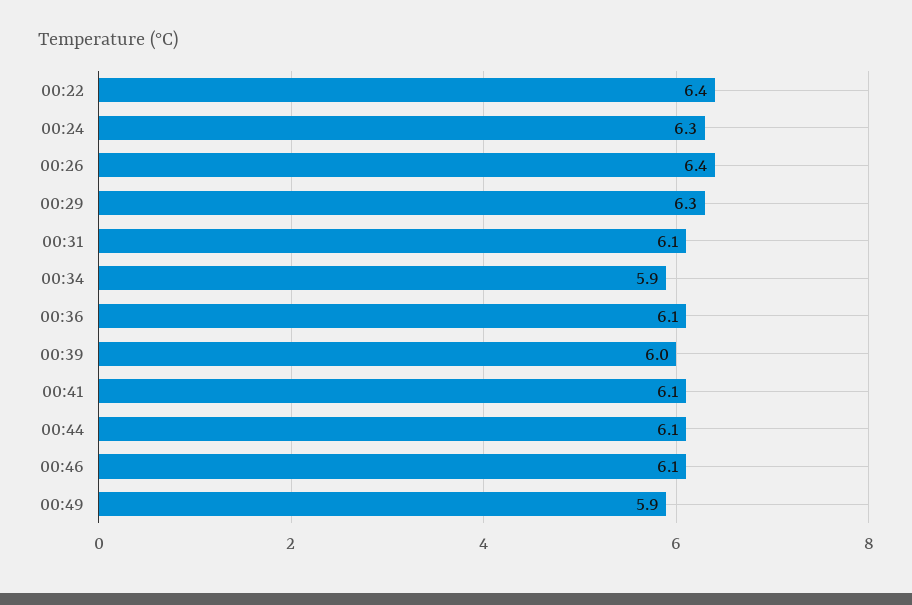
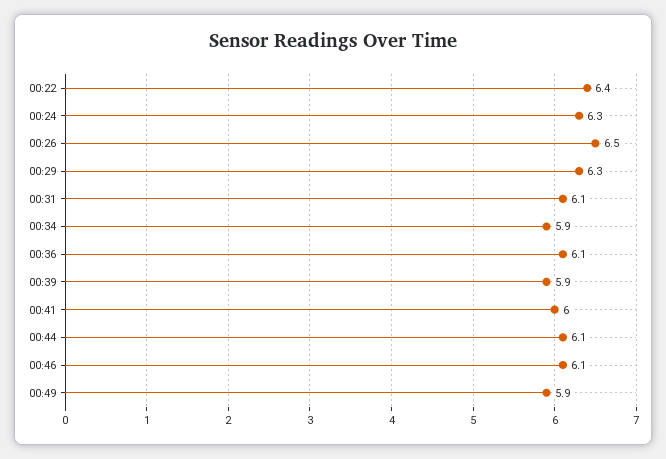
  {
    "00:22": 6.4,
    "00:24": 6.3,
-   "00:26": 6.4,
+   "00:26": 6.5,
    "00:29": 6.3,
    "00:31": 6.1,
    "00:34": 5.9,
    "00:36": 6.1,
-   "00:39": 6,
+   "00:39": 5.9,
-   "00:41": 6.1,
+   "00:41": 6,
    "00:44": 6.1,
    "00:46": 6.1,
    "00:49": 5.9
  }

